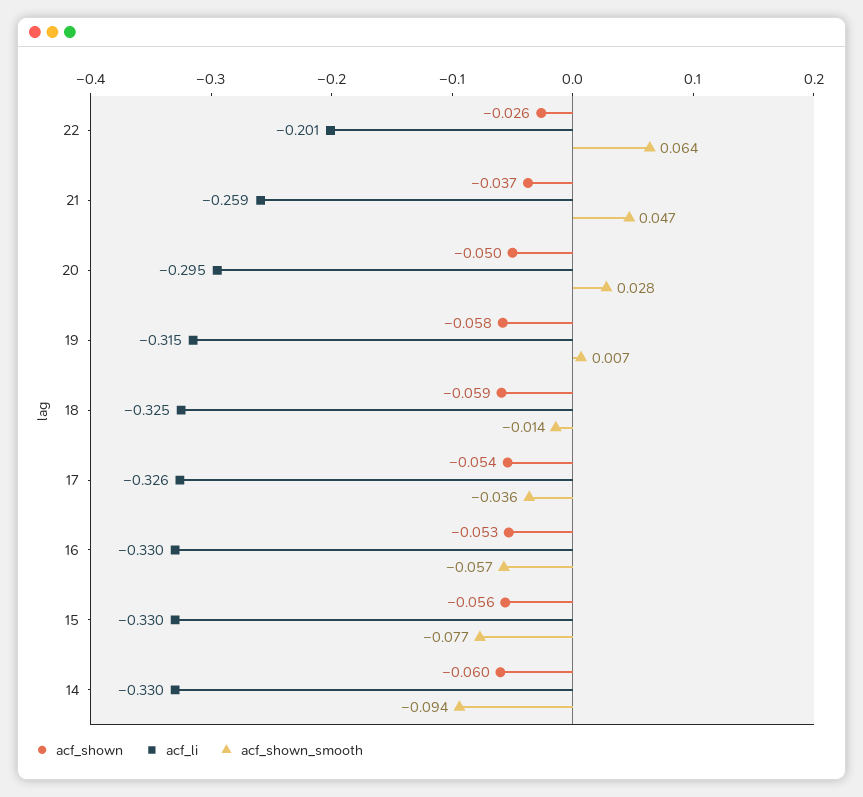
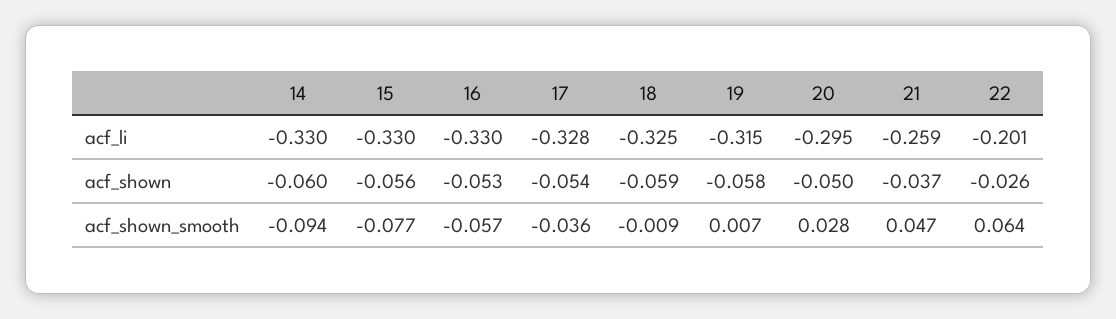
  {
    "acf_shown": {
      "22": -0.026,
      "21": -0.037,
      "20": -0.05,
      "19": -0.058,
      "18": -0.059,
      "17": -0.054,
      "16": -0.053,
      "15": -0.056,
      "14": -0.06
    },
    "acf_li": {
      "22": -0.201,
      "21": -0.259,
      "20": -0.295,
      "19": -0.315,
      "18": -0.325,
-     "17": -0.326,
+     "17": -0.328,
      "16": -0.33,
      "15": -0.33,
      "14": -0.33
    },
    "acf_shown_smooth": {
      "22": 0.064,
      "21": 0.047,
      "20": 0.028,
      "19": 0.007,
-     "18": -0.014,
+     "18": -0.009,
      "17": -0.036,
      "16": -0.057,
      "15": -0.077,
      "14": -0.094
    }
  }

